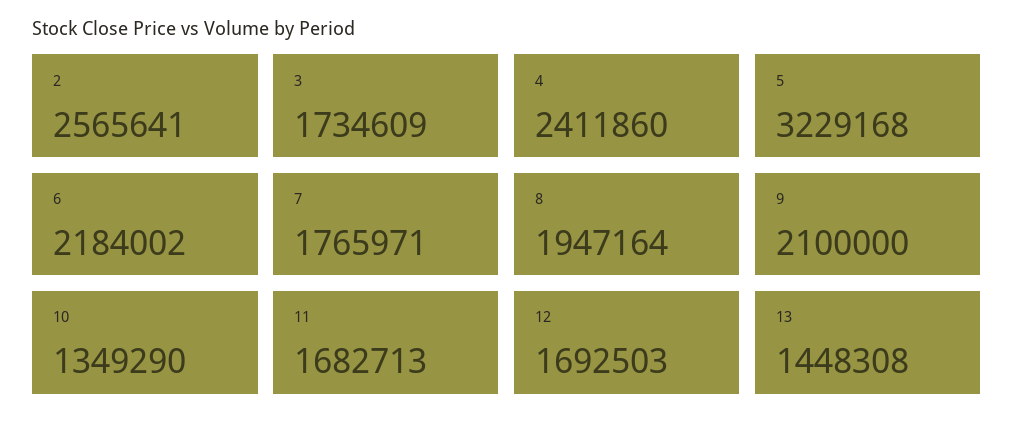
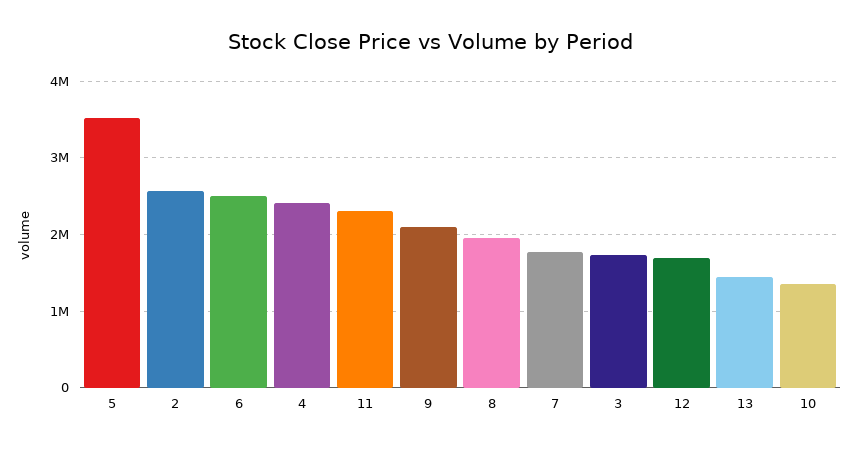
  {
    "2": 2565641,
    "3": 1734609,
    "4": 2411860,
-   "5": 3229168,
+   "5": 3500000,
-   "6": 2184002,
+   "6": 2500000,
    "7": 1765971,
    "8": 1947164,
    "9": 2100000,
    "10": 1349290,
-   "11": 1682713,
+   "11": 2300000,
    "12": 1692503,
    "13": 1448308
  }

